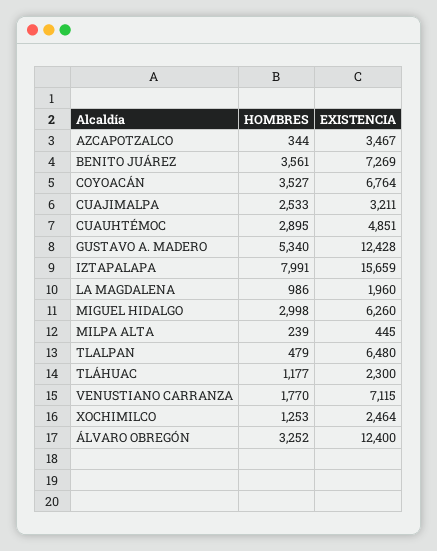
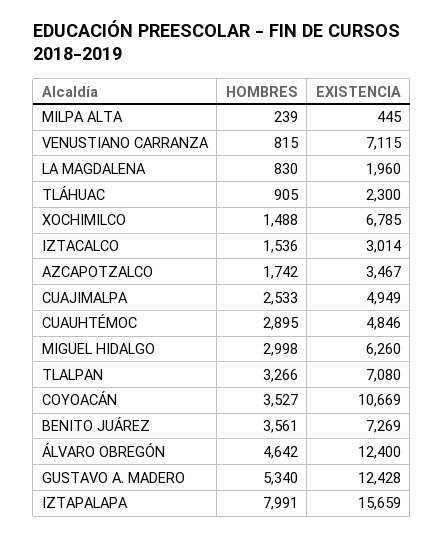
  {
    "HOMBRES": {
-     "AZCAPOTZALCO": 344,
+     "AZCAPOTZALCO": 1742,
      "BENITO JUÁREZ": 3561,
      "COYOACÁN": 3527,
      "CUAJIMALPA": 2533,
      "CUAUHTÉMOC": 2895,
      "GUSTAVO A. MADERO": 5340,
      "IZTAPALAPA": 7991,
-     "LA MAGDALENA": 986,
+     "LA MAGDALENA": 830,
      "MIGUEL HIDALGO": 2998,
      "MILPA ALTA": 239,
-     "TLALPAN": 479,
+     "TLALPAN": 3266,
-     "TLÁHUAC": 1177,
+     "TLÁHUAC": 905,
-     "VENUSTIANO CARRANZA": 1770,
+     "VENUSTIANO CARRANZA": 815,
-     "XOCHIMILCO": 1253,
+     "XOCHIMILCO": 1488,
-     "ÁLVARO OBREGÓN": 3252
+     "ÁLVARO OBREGÓN": 4642,
+     "IZTACALCO": 1536
    },
    "EXISTENCIA": {
      "AZCAPOTZALCO": 3467,
      "BENITO JUÁREZ": 7269,
-     "COYOACÁN": 6764,
+     "COYOACÁN": 10669,
-     "CUAJIMALPA": 3211,
+     "CUAJIMALPA": 4949,
-     "CUAUHTÉMOC": 4851,
+     "CUAUHTÉMOC": 4846,
      "GUSTAVO A. MADERO": 12428,
      "IZTAPALAPA": 15659,
      "LA MAGDALENA": 1960,
      "MIGUEL HIDALGO": 6260,
      "MILPA ALTA": 445,
-     "TLALPAN": 6480,
+     "TLALPAN": 7080,
      "TLÁHUAC": 2300,
      "VENUSTIANO CARRANZA": 7115,
-     "XOCHIMILCO": 2464,
+     "XOCHIMILCO": 6785,
-     "ÁLVARO OBREGÓN": 12400
+     "ÁLVARO OBREGÓN": 12400,
+     "IZTACALCO": 3014
    }
  }

